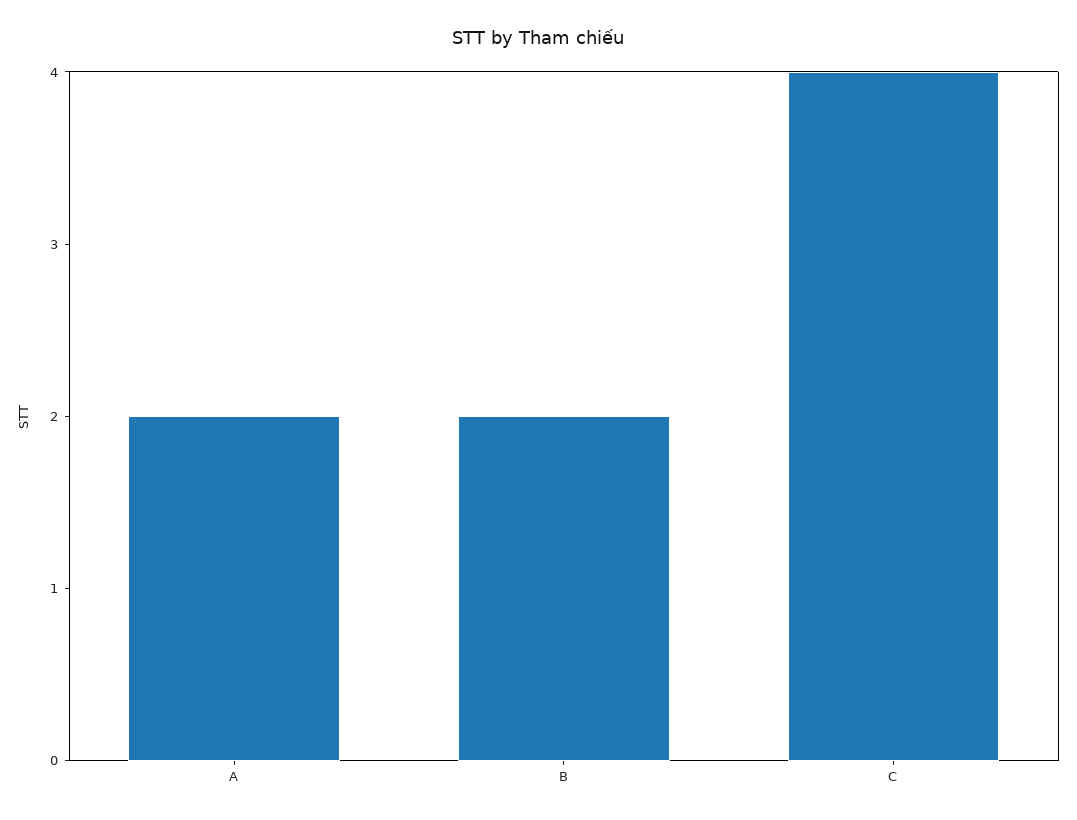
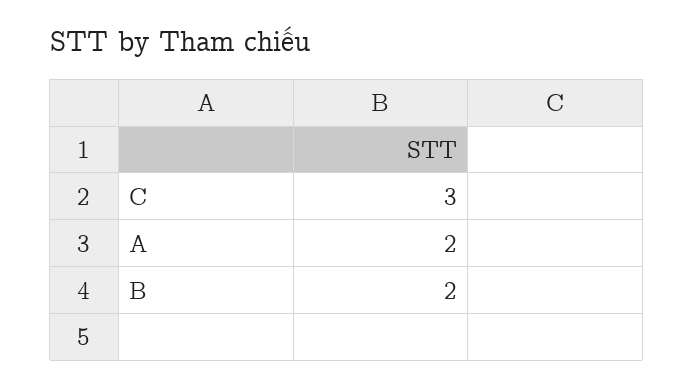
  {
    "A": 2,
    "B": 2,
-   "C": 4
+   "C": 3
  }

